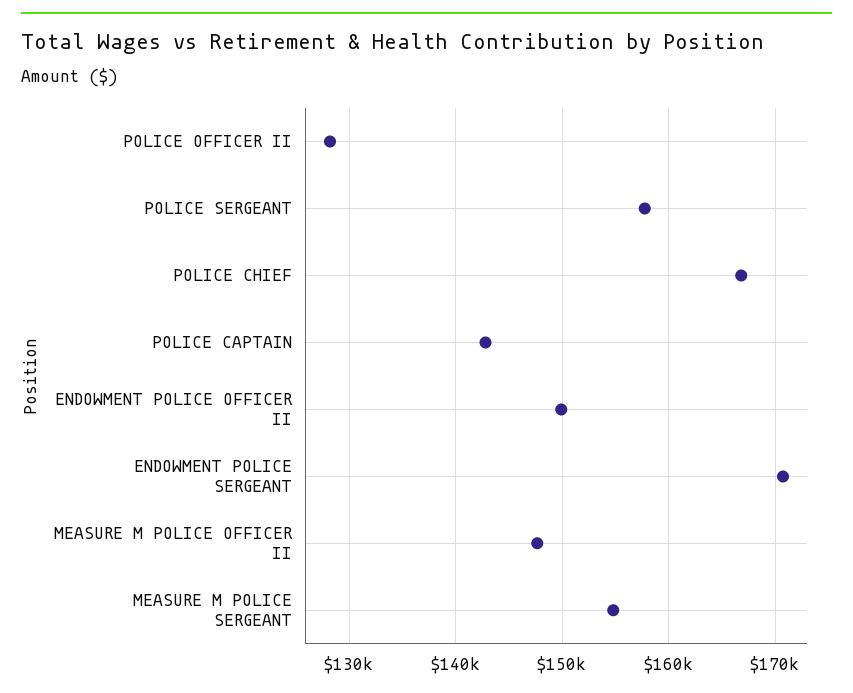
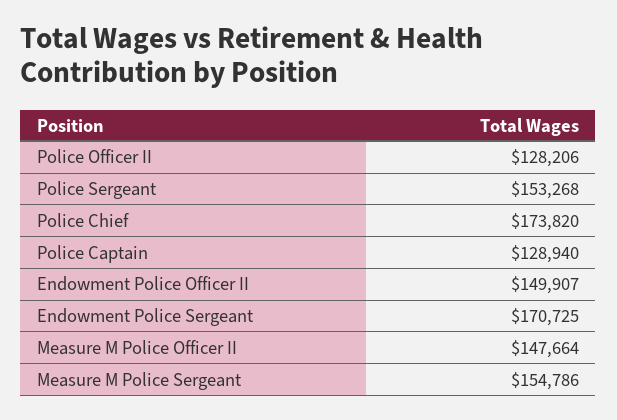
  {
    "POLICE OFFICER II": 128206,
-   "POLICE SERGEANT": 158000,
+   "POLICE SERGEANT": 153268,
-   "POLICE CHIEF": 167000,
+   "POLICE CHIEF": 173820,
-   "POLICE CAPTAIN": 143000,
+   "POLICE CAPTAIN": 128940,
    "ENDOWMENT POLICE OFFICER II": 149907,
    "ENDOWMENT POLICE SERGEANT": 170725,
    "MEASURE M POLICE OFFICER II": 147664,
    "MEASURE M POLICE SERGEANT": 154786
  }

